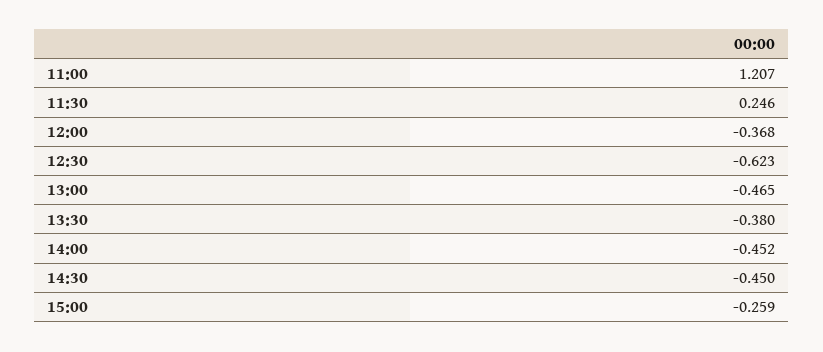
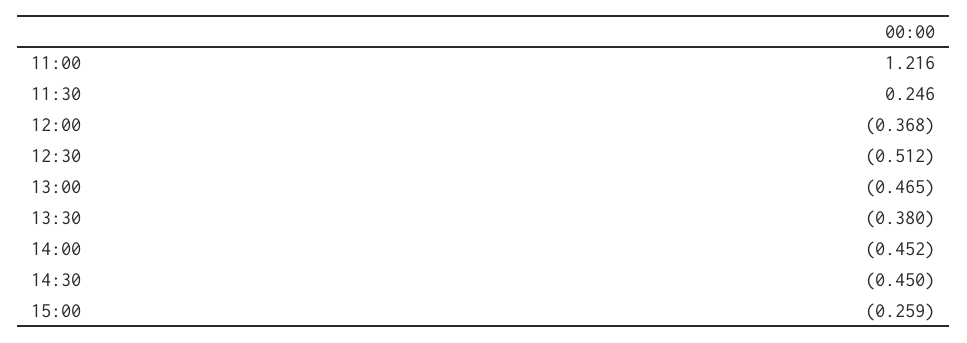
  {
-   "11:00": 1.207,
+   "11:00": 1.216,
    "11:30": 0.246,
    "12:00": -0.368,
-   "12:30": -0.623,
+   "12:30": -0.512,
    "13:00": -0.465,
    "13:30": -0.38,
    "14:00": -0.452,
    "14:30": -0.45,
    "15:00": -0.259
  }

